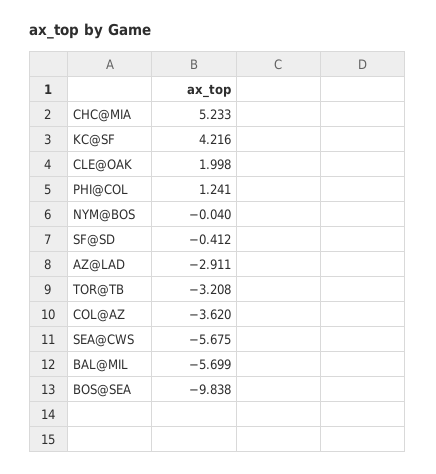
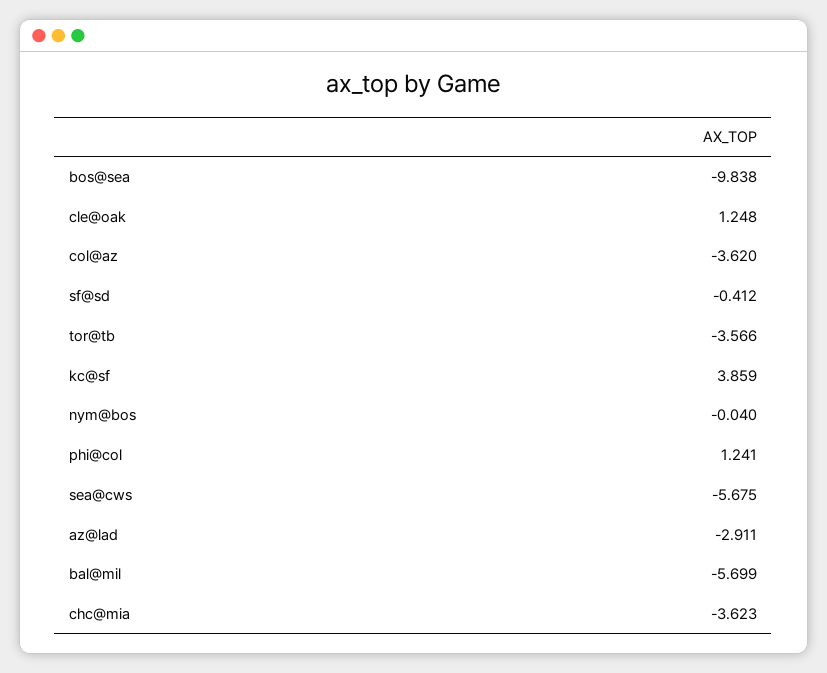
  {
-   "CHC@MIA": 5.233,
+   "CHC@MIA": -3.623,
-   "KC@SF": 4.216,
+   "KC@SF": 3.859,
-   "CLE@OAK": 1.998,
+   "CLE@OAK": 1.248,
    "PHI@COL": 1.241,
    "NYM@BOS": -0.04,
    "SF@SD": -0.412,
    "AZ@LAD": -2.911,
-   "TOR@TB": -3.208,
+   "TOR@TB": -3.566,
    "COL@AZ": -3.62,
    "SEA@CWS": -5.675,
    "BAL@MIL": -5.699,
    "BOS@SEA": -9.838
  }

